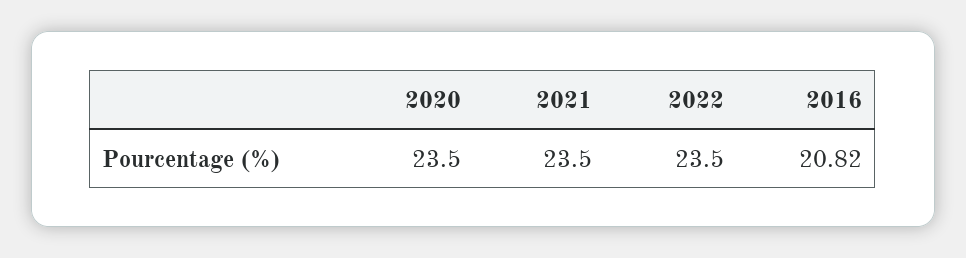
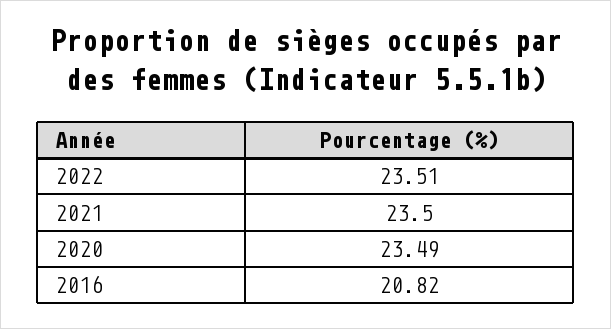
  {
-   "2020": 23.5,
+   "2020": 23.49,
    "2021": 23.5,
-   "2022": 23.5,
+   "2022": 23.51,
    "2016": 20.82
  }

